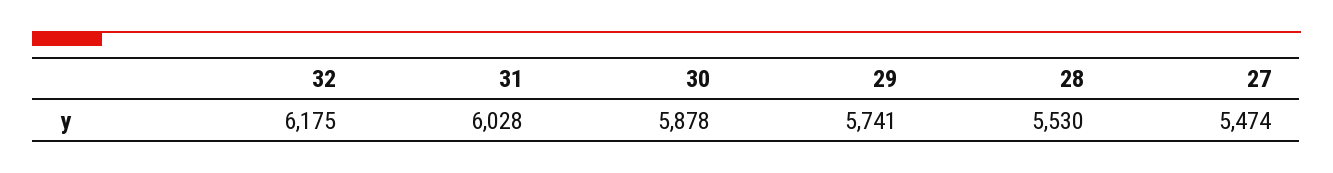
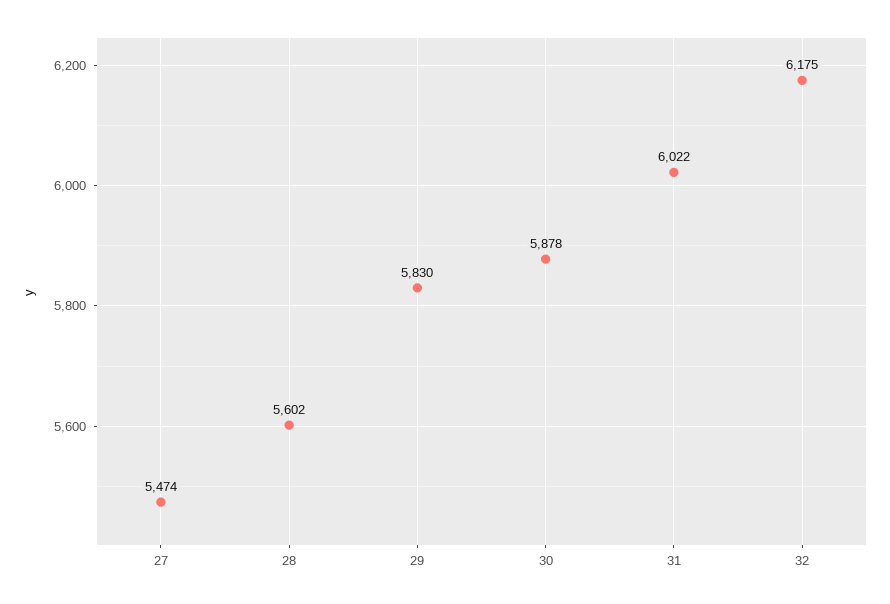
  {
    "32": 6175,
-   "31": 6028,
+   "31": 6022,
    "30": 5878,
-   "29": 5741,
+   "29": 5830,
-   "28": 5530,
+   "28": 5602,
    "27": 5474
  }

